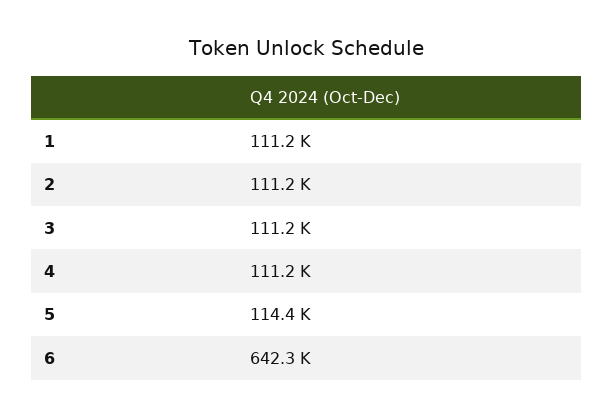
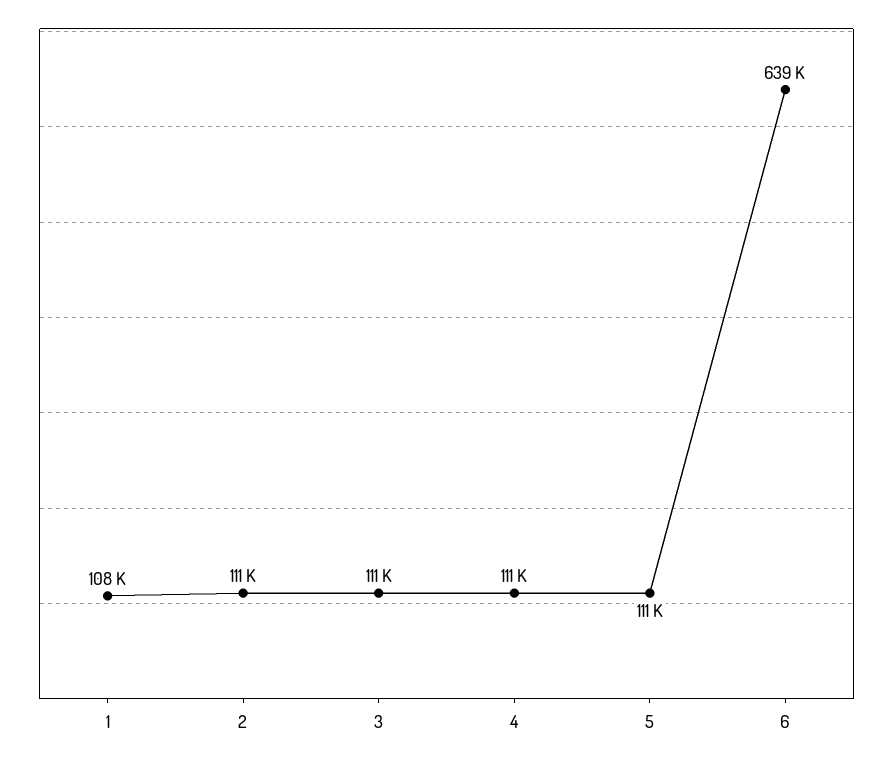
  {
-   "1": 111200,
+   "1": 108000,
    "2": 111200,
    "3": 111200,
    "4": 111200,
-   "5": 114400,
+   "5": 111000,
-   "6": 642300
+   "6": 639000
  }

